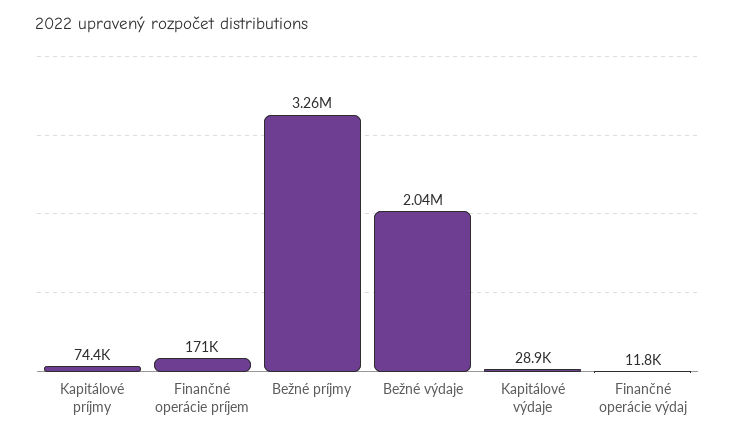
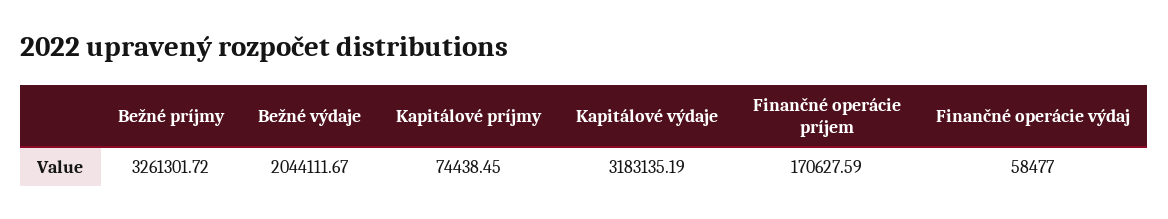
  {
    "Kapitálové príjmy": 74438.45,
    "Finančné operácie príjem": 170627.59,
    "Bežné príjmy": 3261301.72,
    "Bežné výdaje": 2044111.67,
-   "Kapitálové výdaje": 28900,
+   "Kapitálové výdaje": 3183135.19,
-   "Finančné operácie výdaj": 11800
+   "Finančné operácie výdaj": 58477
  }

